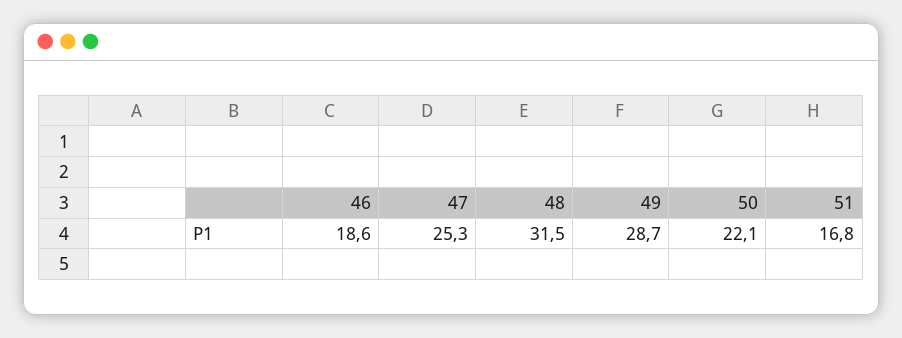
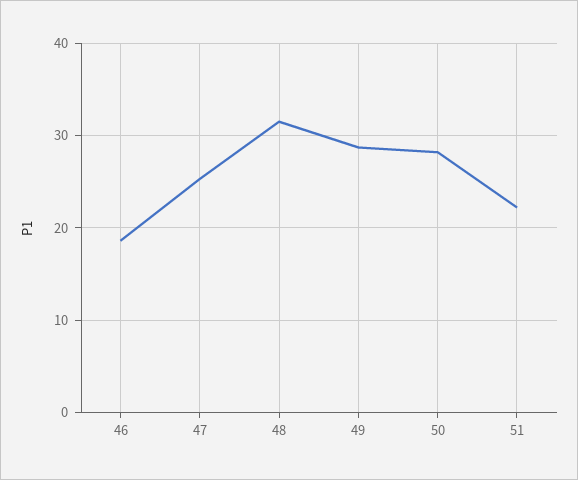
  {
    "46": 18.6,
    "47": 25.3,
    "48": 31.5,
    "49": 28.7,
-   "50": 22.1,
+   "50": 28,
-   "51": 16.8
+   "51": 22
  }

